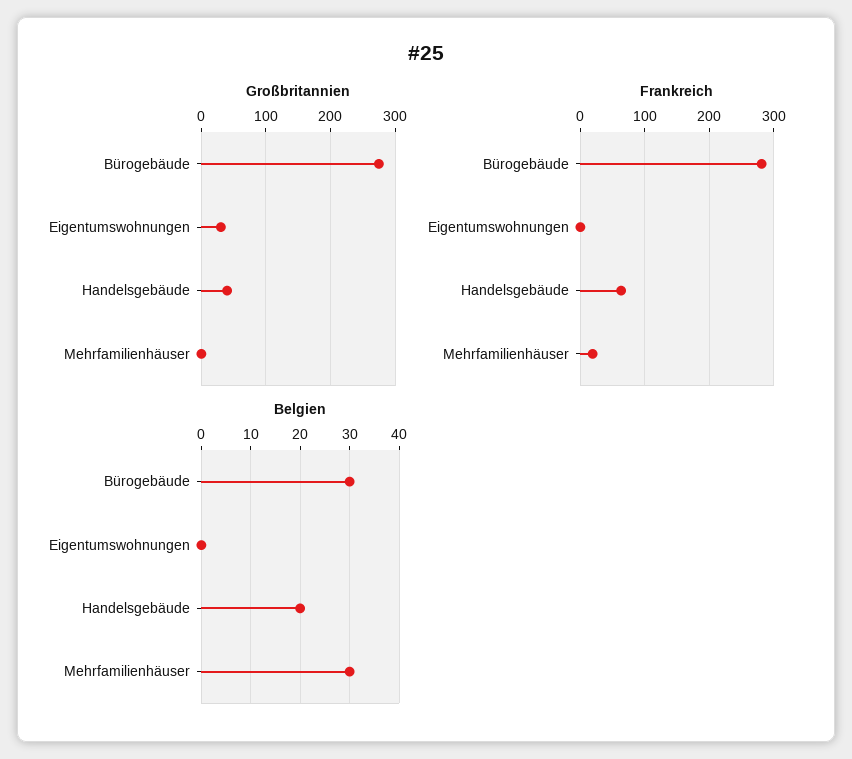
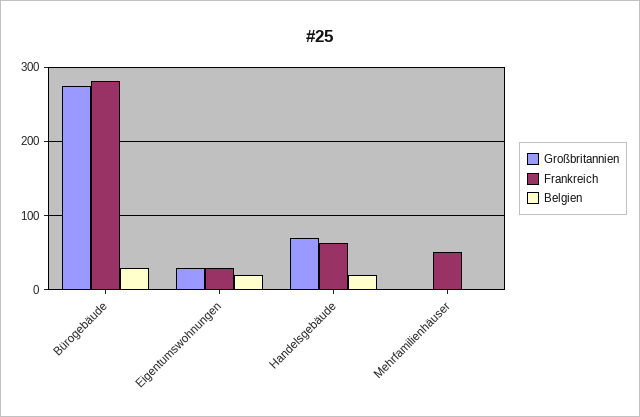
  {
    "Großbritannien": {
      "Bürogebäude": 280,
      "Eigentumswohnungen": 30,
-     "Handelsgebäude": 40,
+     "Handelsgebäude": 70,
      "Mehrfamilienhäuser": 0
    },
    "Frankreich": {
      "Bürogebäude": 280,
-     "Eigentumswohnungen": 0,
+     "Eigentumswohnungen": 30,
      "Handelsgebäude": 60,
-     "Mehrfamilienhäuser": 20
+     "Mehrfamilienhäuser": 50
    },
    "Belgien": {
      "Bürogebäude": 30,
-     "Eigentumswohnungen": 0,
+     "Eigentumswohnungen": 20,
      "Handelsgebäude": 20,
-     "Mehrfamilienhäuser": 30
+     "Mehrfamilienhäuser": 0
    }
  }

